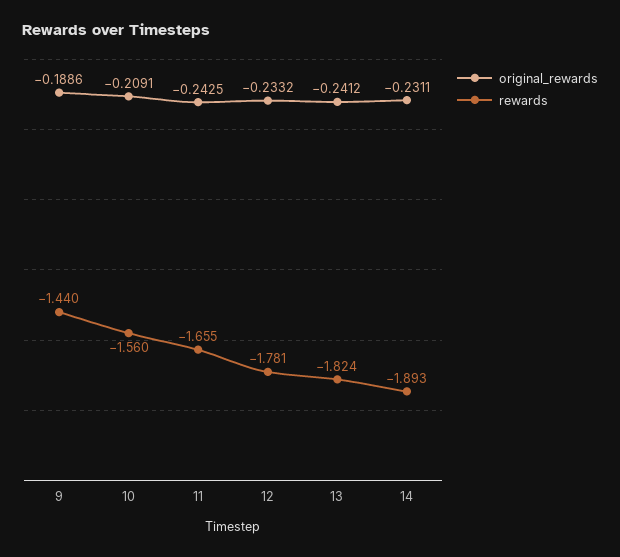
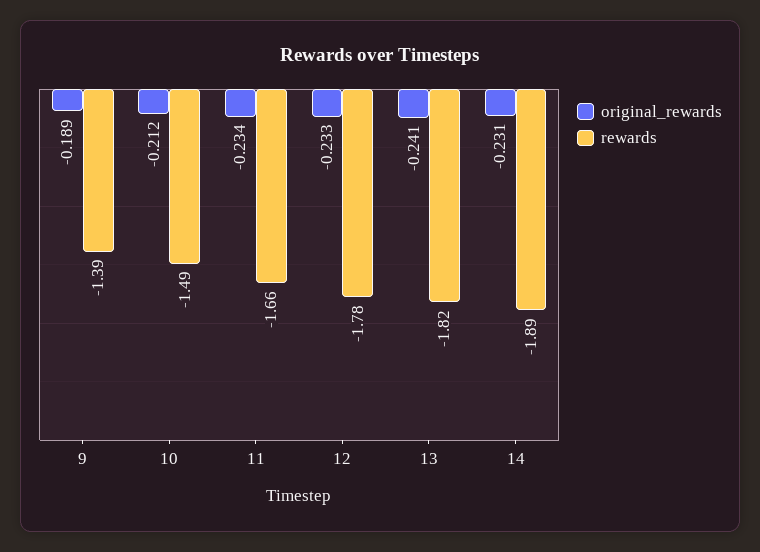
  {
    "original_rewards": {
      "9": -0.1886,
-     "10": -0.2091,
+     "10": -0.212,
-     "11": -0.2425,
+     "11": -0.234,
      "12": -0.2332,
      "13": -0.2412,
      "14": -0.2311
    },
    "rewards": {
-     "9": -1.44,
+     "9": -1.39,
-     "10": -1.56,
+     "10": -1.49,
      "11": -1.655,
      "12": -1.781,
      "13": -1.824,
      "14": -1.893
    }
  }

